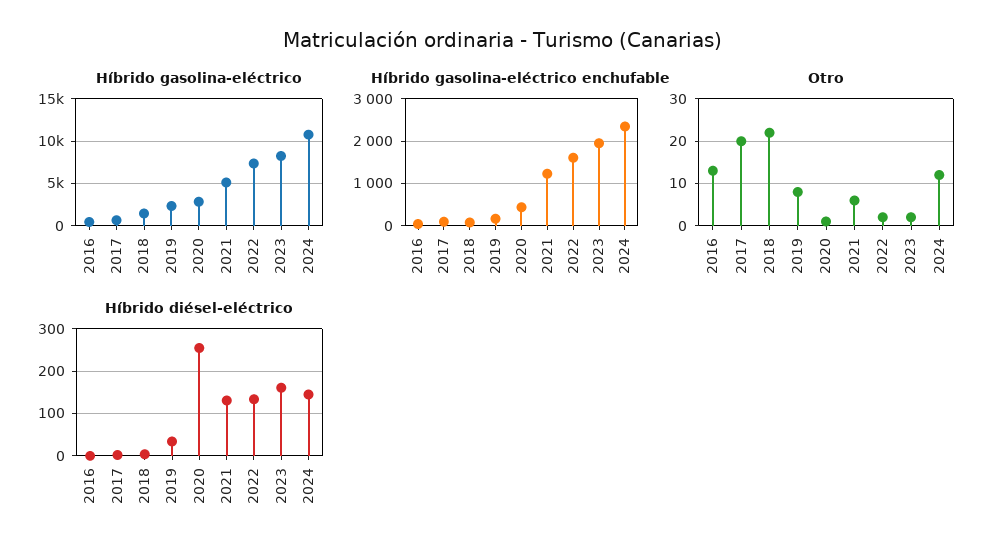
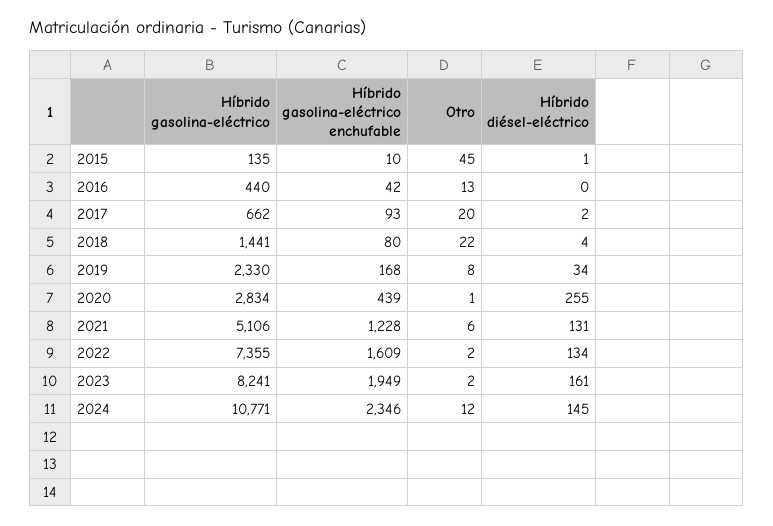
  {
    "Híbrido gasolina-eléctrico": {
      "2016": 440,
      "2017": 662,
      "2018": 1441,
      "2019": 2330,
      "2020": 2834,
      "2021": 5106,
      "2022": 7355,
      "2023": 8241,
-     "2024": 10771
+     "2024": 10771,
+     "2015": 135
    },
    "Híbrido gasolina-eléctrico enchufable": {
      "2016": 42,
      "2017": 93,
      "2018": 80,
      "2019": 168,
      "2020": 439,
      "2021": 1228,
      "2022": 1609,
      "2023": 1949,
-     "2024": 2346
+     "2024": 2346,
+     "2015": 10
    },
    "Otro": {
      "2016": 13,
      "2017": 20,
      "2018": 22,
      "2019": 8,
      "2020": 1,
      "2021": 6,
      "2022": 2,
      "2023": 2,
-     "2024": 12
+     "2024": 12,
+     "2015": 45
    },
    "Híbrido diésel-eléctrico": {
      "2016": 0,
      "2017": 2,
      "2018": 4,
      "2019": 34,
      "2020": 255,
      "2021": 131,
      "2022": 134,
      "2023": 161,
-     "2024": 145
+     "2024": 145,
+     "2015": 1
    }
  }

